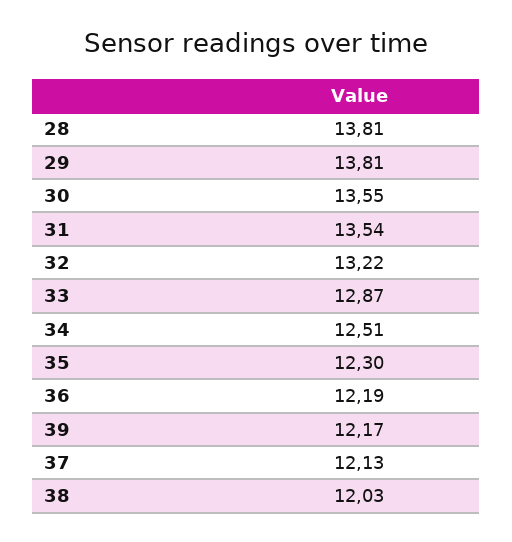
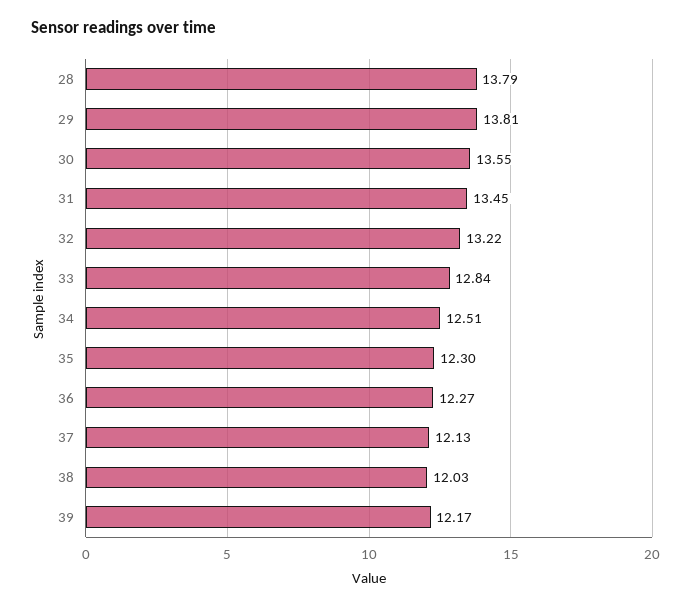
  {
-   "28": 13.81,
+   "28": 13.79,
    "29": 13.81,
    "30": 13.55,
-   "31": 13.54,
+   "31": 13.45,
    "32": 13.22,
-   "33": 12.87,
+   "33": 12.84,
    "34": 12.51,
    "35": 12.3,
-   "36": 12.19,
+   "36": 12.27,
    "39": 12.17,
    "37": 12.13,
    "38": 12.03
  }

